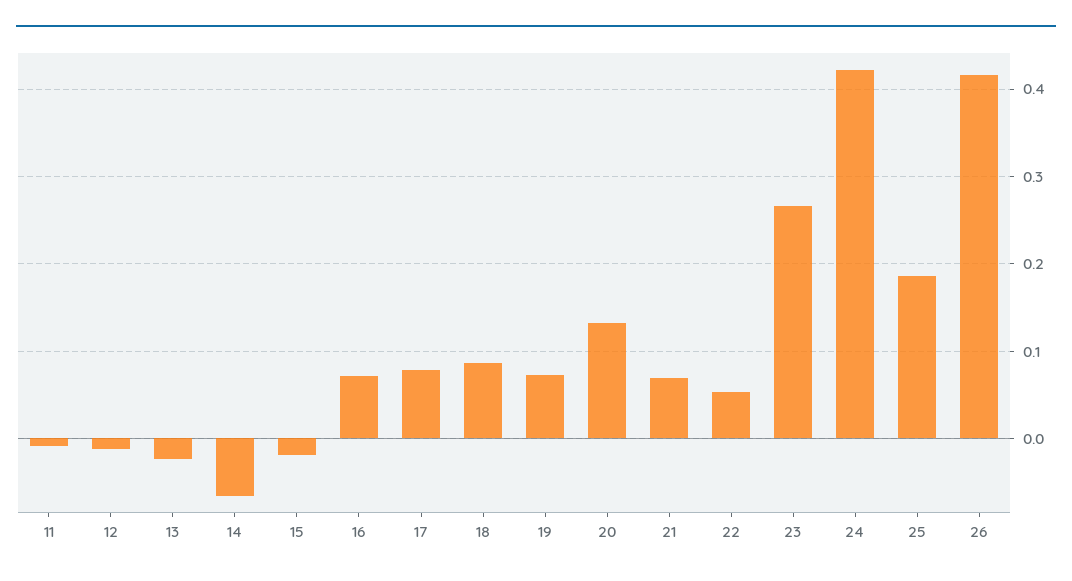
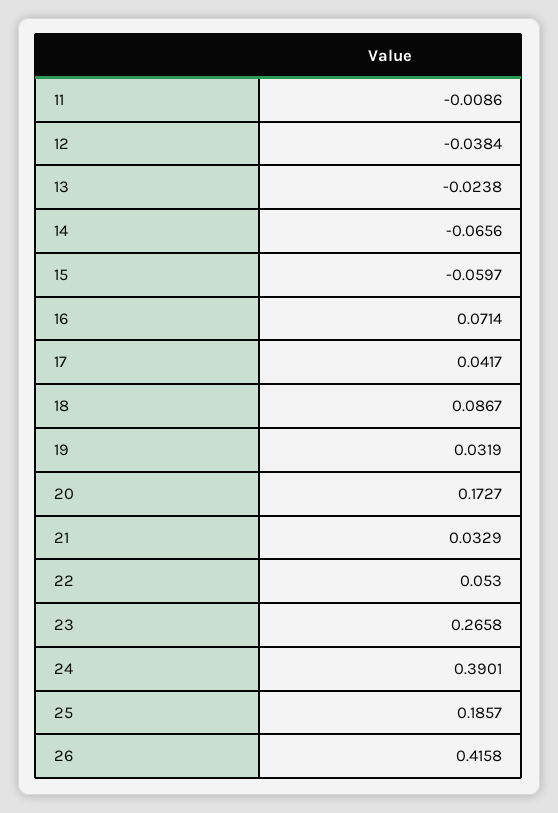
  {
    "11": -0.0086,
-   "12": -0.01,
+   "12": -0.0384,
    "13": -0.0238,
    "14": -0.0656,
-   "15": -0.02,
+   "15": -0.0597,
    "16": 0.0714,
-   "17": 0.08,
+   "17": 0.0417,
    "18": 0.0867,
-   "19": 0.07,
+   "19": 0.0319,
-   "20": 0.13,
+   "20": 0.1727,
-   "21": 0.07,
+   "21": 0.0329,
    "22": 0.053,
    "23": 0.2658,
-   "24": 0.42,
+   "24": 0.3901,
    "25": 0.1857,
    "26": 0.4158
  }

